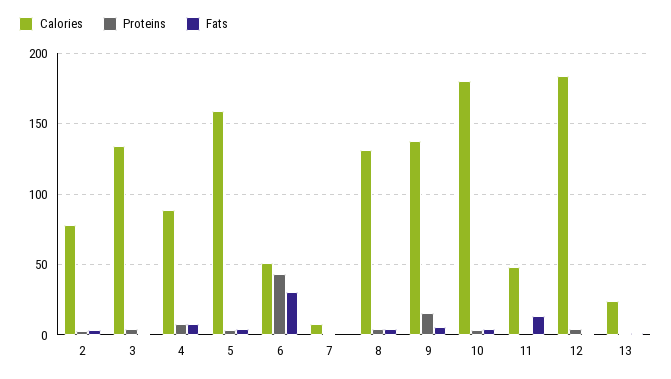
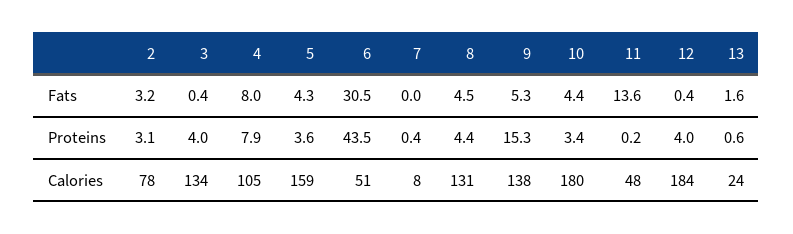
  {
    "Calories": {
      "2": 78,
      "3": 134,
-     "4": 90,
+     "4": 105,
      "5": 159,
      "6": 51,
      "7": 8,
      "8": 131,
      "9": 138,
      "10": 180,
      "11": 48,
      "12": 184,
      "13": 24
    },
    "Proteins": {
      "2": 3.1,
      "3": 4,
      "4": 7.9,
      "5": 3.6,
      "6": 43.5,
      "7": 0.4,
      "8": 4.4,
      "9": 15.3,
      "10": 3.4,
      "11": 0.2,
      "12": 4,
      "13": 0.6
    },
    "Fats": {
      "2": 3.2,
      "3": 0.4,
      "4": 8,
      "5": 4.3,
      "6": 30.5,
      "7": 0,
      "8": 4.5,
      "9": 5.3,
      "10": 4.4,
      "11": 13.6,
      "12": 0.4,
      "13": 1.6
    }
  }

